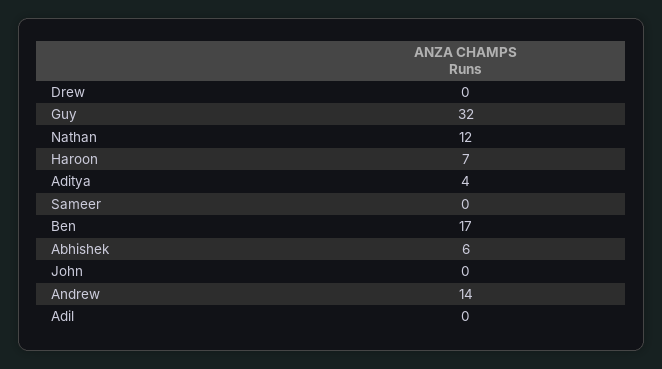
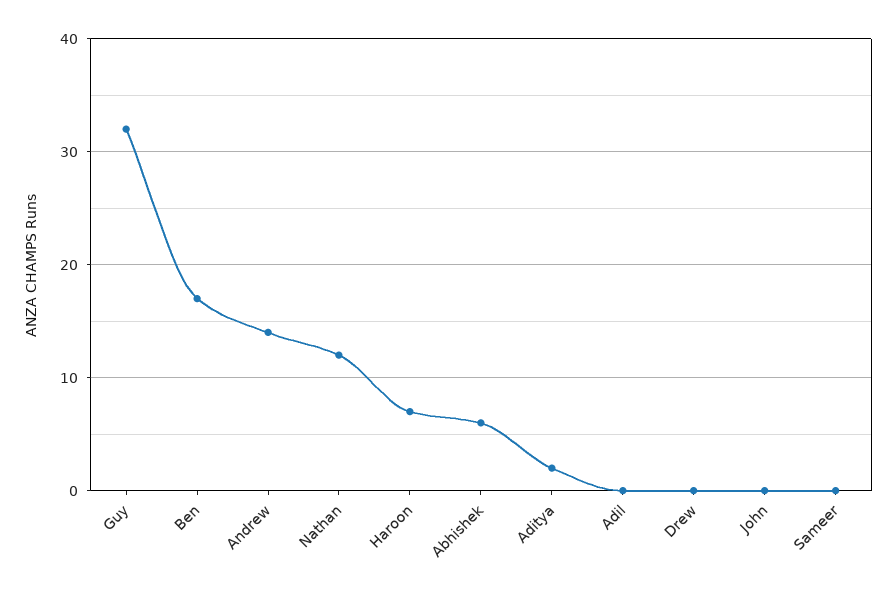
  {
    "Drew": 0,
    "Guy": 32,
    "Nathan": 12,
    "Haroon": 7,
-   "Aditya": 4,
+   "Aditya": 2,
    "Sameer": 0,
    "Ben": 17,
    "Abhishek": 6,
    "John": 0,
    "Andrew": 14,
    "Adil": 0
  }

